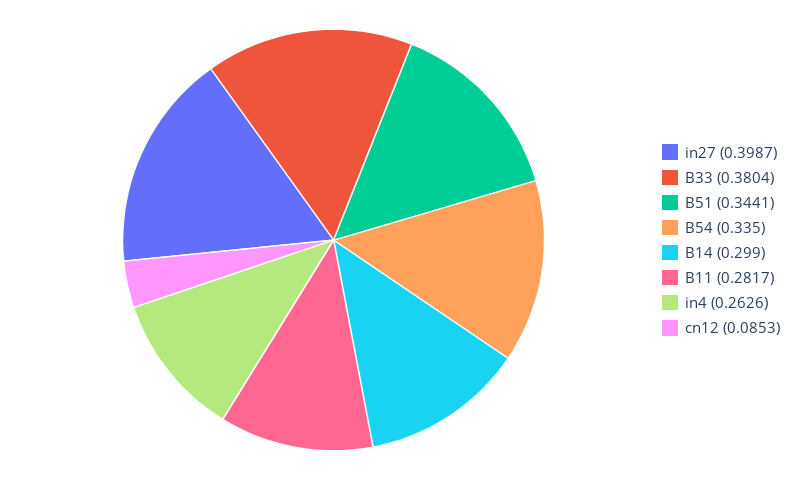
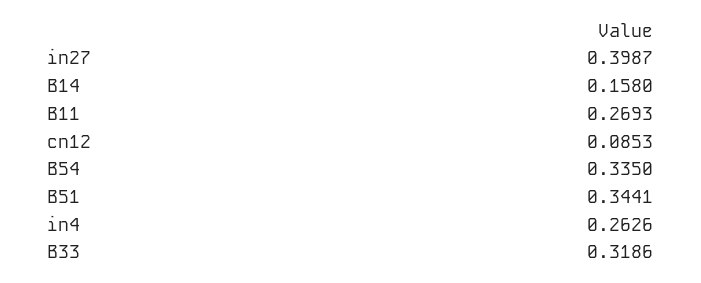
  {
    "in27": 0.3987,
-   "B33": 0.3804,
+   "B33": 0.3186,
    "B51": 0.3441,
    "B54": 0.335,
-   "B14": 0.299,
+   "B14": 0.158,
-   "B11": 0.2817,
+   "B11": 0.2693,
    "in4": 0.2626,
    "cn12": 0.0853
  }

